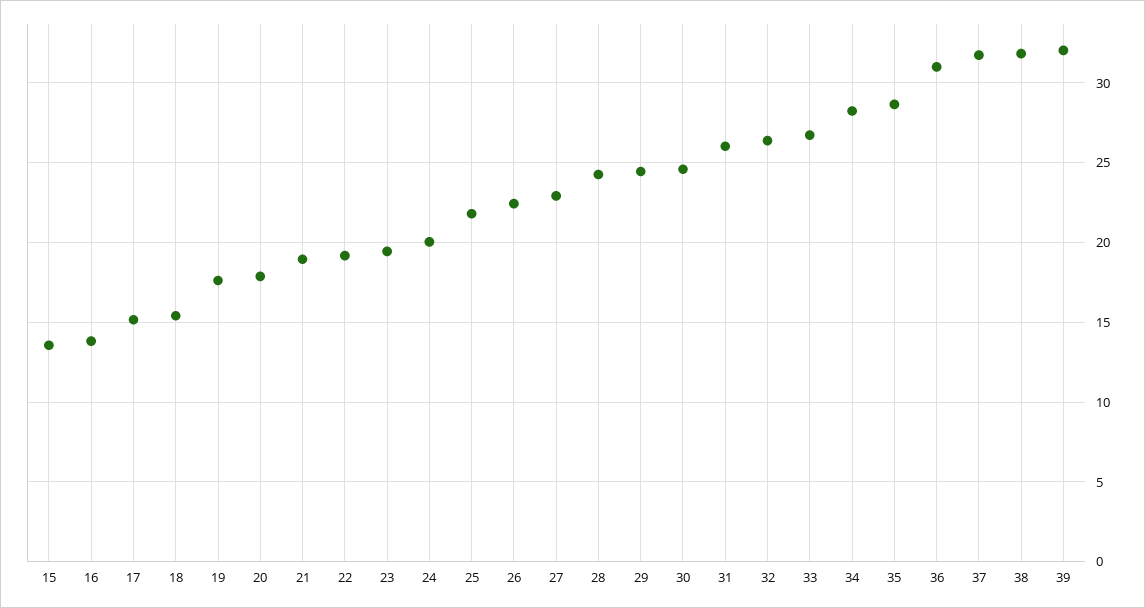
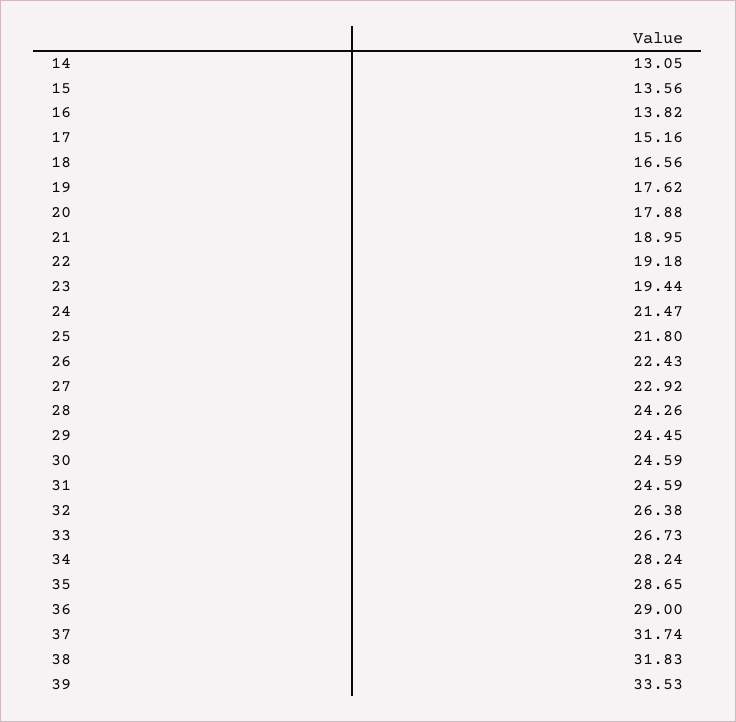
  {
    "15": 13.56,
    "16": 13.82,
    "17": 15.16,
-   "18": 15.5,
+   "18": 16.56,
    "19": 17.62,
    "20": 17.88,
    "21": 18.95,
    "22": 19.18,
    "23": 19.44,
-   "24": 20,
+   "24": 21.47,
    "25": 21.8,
    "26": 22.43,
    "27": 22.92,
    "28": 24.26,
    "29": 24.45,
    "30": 24.59,
-   "31": 26,
+   "31": 24.59,
    "32": 26.38,
    "33": 26.73,
    "34": 28.24,
    "35": 28.65,
-   "36": 31,
+   "36": 29,
    "37": 31.74,
    "38": 31.83,
-   "39": 32
+   "39": 33.53,
+   "14": 13.05
  }

